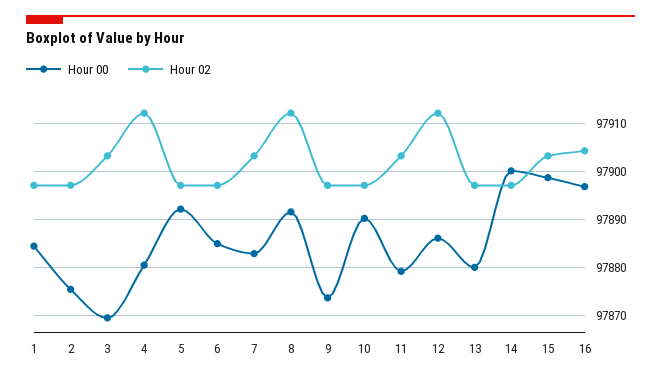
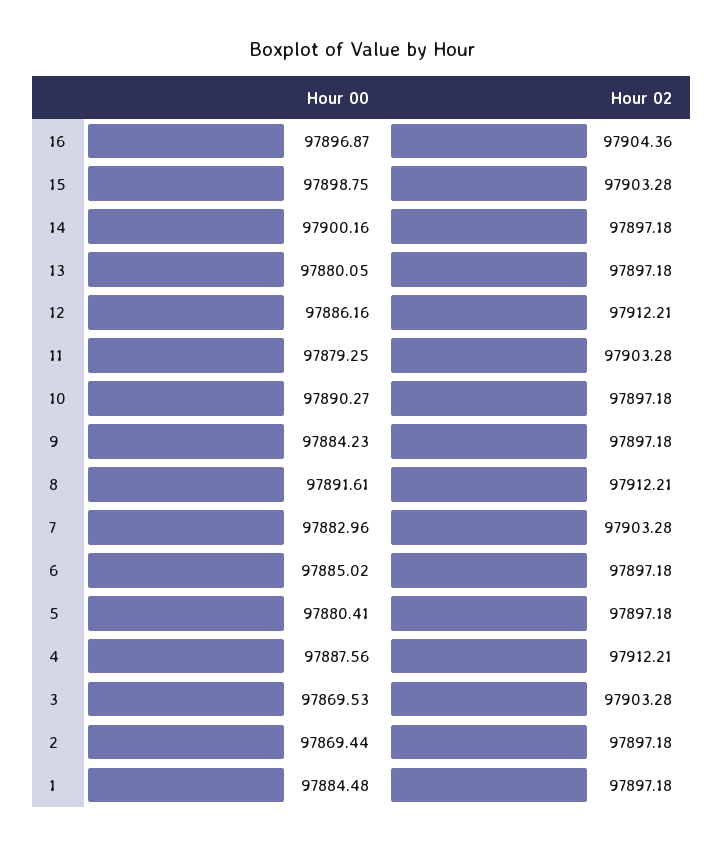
  {
    "Hour 00": {
      "1": 97884.48,
-     "2": 97876,
+     "2": 97869.44,
      "3": 97869.53,
-     "4": 97880,
+     "4": 97887.56,
-     "5": 97892,
+     "5": 97880.41,
      "6": 97885.02,
      "7": 97882.96,
      "8": 97891.61,
-     "9": 97874,
+     "9": 97884.23,
      "10": 97890.27,
      "11": 97879.25,
      "12": 97886.16,
      "13": 97880.05,
      "14": 97900.16,
      "15": 97898.75,
      "16": 97896.87
    },
    "Hour 02": {
      "1": 97897.18,
      "2": 97897.18,
      "3": 97903.28,
      "4": 97912.21,
      "5": 97897.18,
      "6": 97897.18,
      "7": 97903.28,
      "8": 97912.21,
      "9": 97897.18,
      "10": 97897.18,
      "11": 97903.28,
      "12": 97912.21,
      "13": 97897.18,
      "14": 97897.18,
      "15": 97903.28,
      "16": 97904.36
    }
  }

